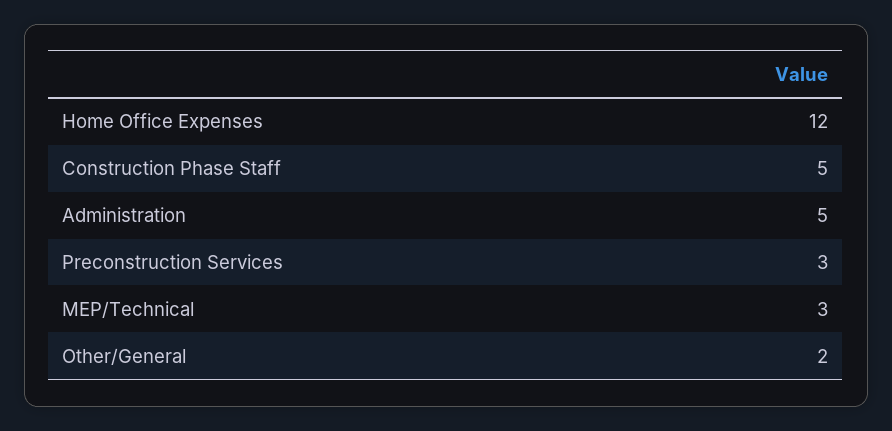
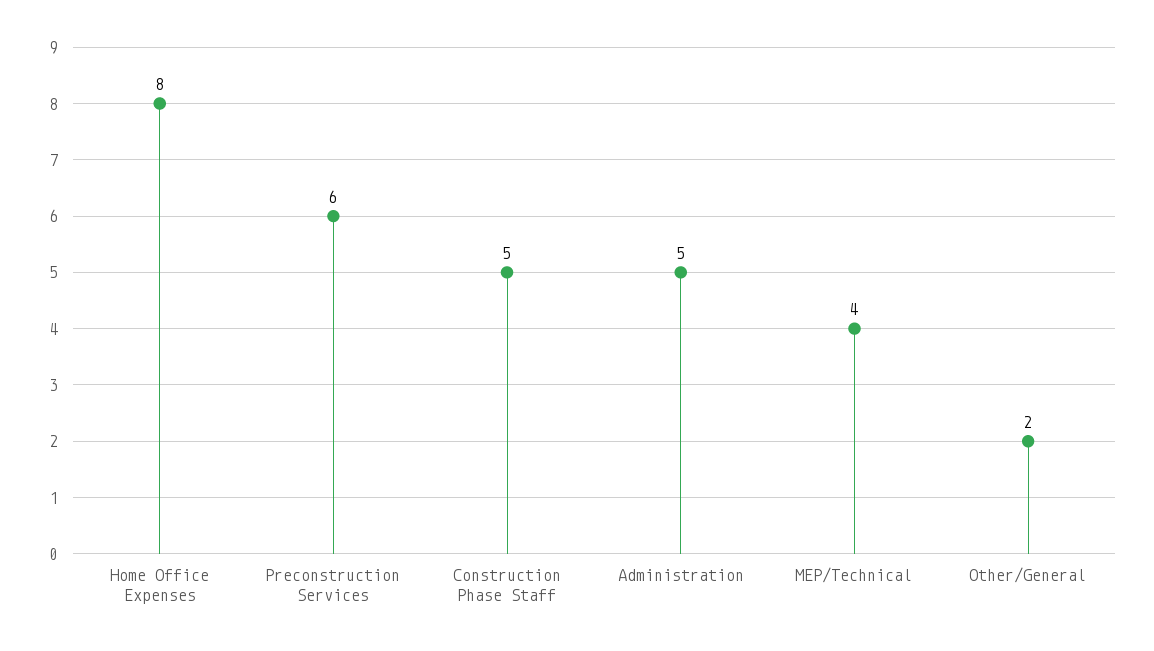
  {
-   "Home Office Expenses": 12,
+   "Home Office Expenses": 8,
    "Construction Phase Staff": 5,
    "Administration": 5,
-   "Preconstruction Services": 3,
+   "Preconstruction Services": 6,
-   "MEP/Technical": 3,
+   "MEP/Technical": 4,
    "Other/General": 2
  }

